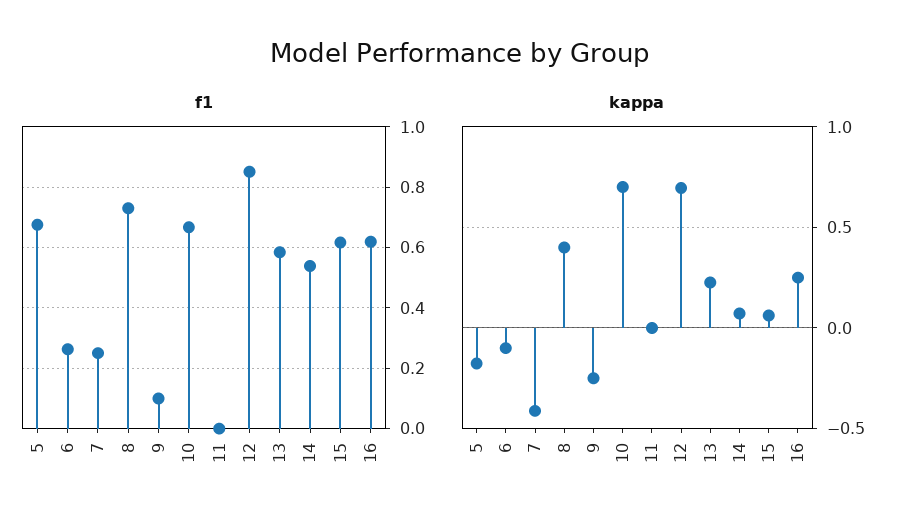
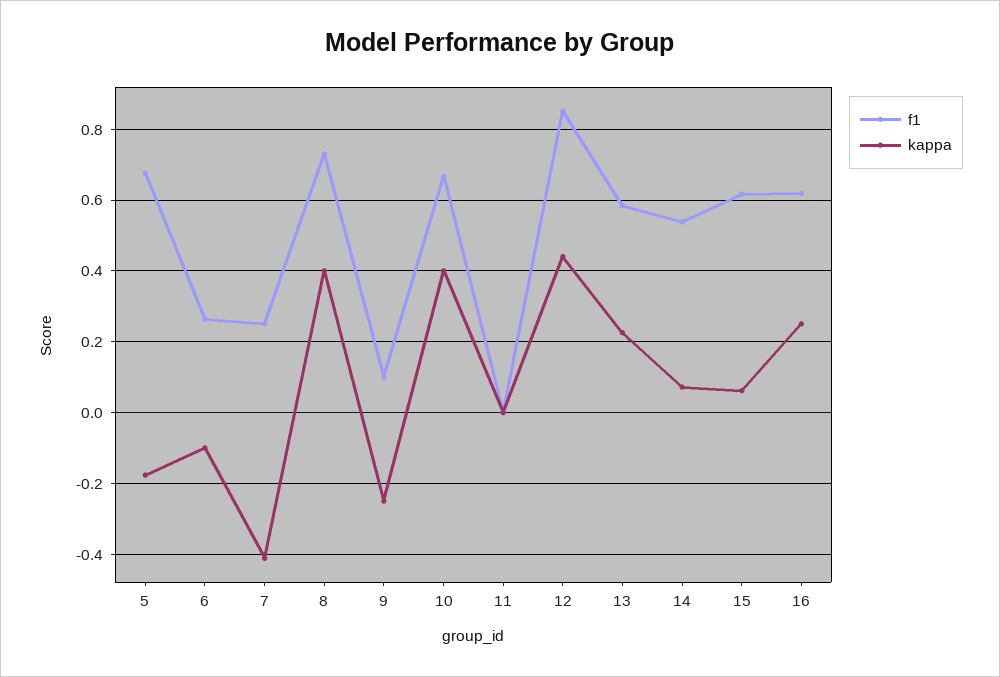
  {
    "f1": {
      "5": 0.68,
      "6": 0.26,
      "7": 0.26,
      "8": 0.72,
      "9": 0.1,
      "10": 0.66,
      "11": 0,
      "12": 0.86,
      "13": 0.58,
      "14": 0.54,
      "15": 0.62,
      "16": 0.62
    },
    "kappa": {
      "5": -0.18,
      "6": -0.1,
      "7": -0.42,
      "8": 0.4,
      "9": -0.26,
-     "10": 0.7,
+     "10": 0.4,
      "11": 0,
-     "12": 0.7,
+     "12": 0.44,
      "13": 0.22,
      "14": 0.08,
      "15": 0.06,
      "16": 0.26
    }
  }

